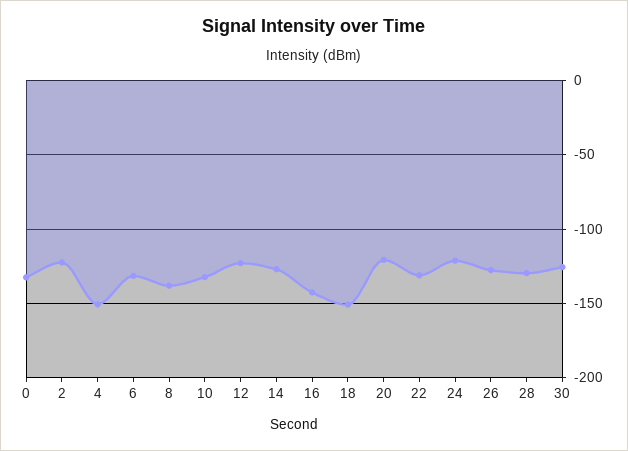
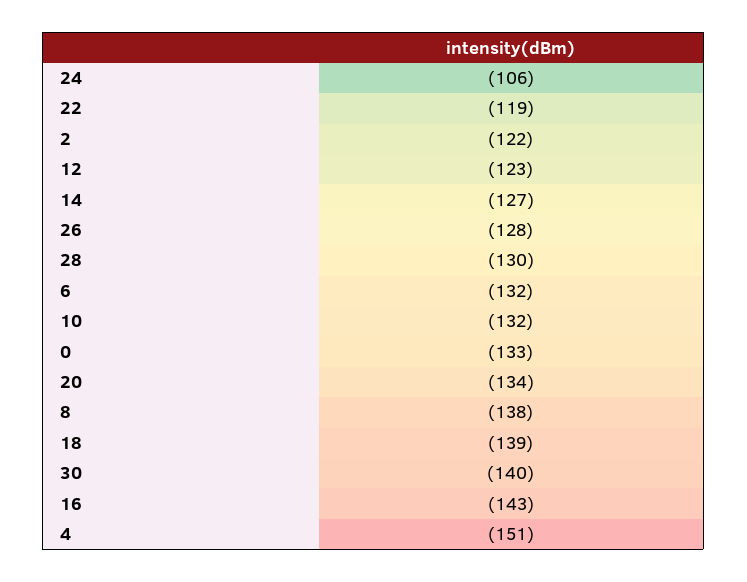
  {
    "0": -133,
    "2": -122,
    "4": -151,
    "6": -132,
    "8": -138,
    "10": -132,
    "12": -123,
    "14": -127,
    "16": -143,
-   "18": -150,
+   "18": -139,
-   "20": -120,
+   "20": -134,
-   "22": -130,
+   "22": -119,
-   "24": -120,
+   "24": -106,
    "26": -128,
    "28": -130,
-   "30": -125
+   "30": -140
  }

